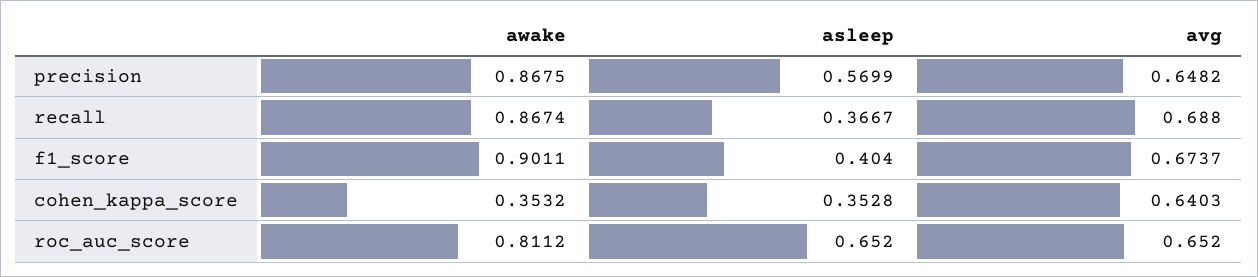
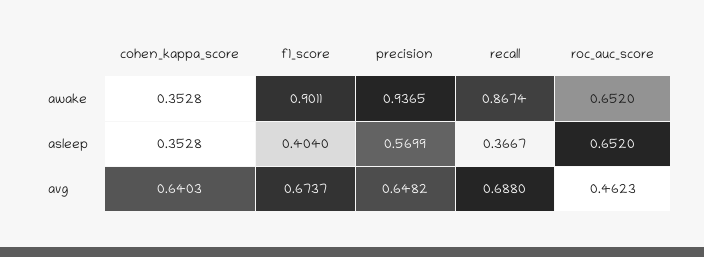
  {
    "awake": {
-     "precision": 0.8675,
+     "precision": 0.9365,
      "recall": 0.8674,
      "f1_score": 0.9011,
-     "cohen_kappa_score": 0.3532,
+     "cohen_kappa_score": 0.3528,
-     "roc_auc_score": 0.8112
+     "roc_auc_score": 0.652
    },
    "asleep": {
      "precision": 0.5699,
      "recall": 0.3667,
      "f1_score": 0.404,
      "cohen_kappa_score": 0.3528,
      "roc_auc_score": 0.652
    },
    "avg": {
      "precision": 0.6482,
      "recall": 0.688,
      "f1_score": 0.6737,
      "cohen_kappa_score": 0.6403,
-     "roc_auc_score": 0.652
+     "roc_auc_score": 0.4623
    }
  }

